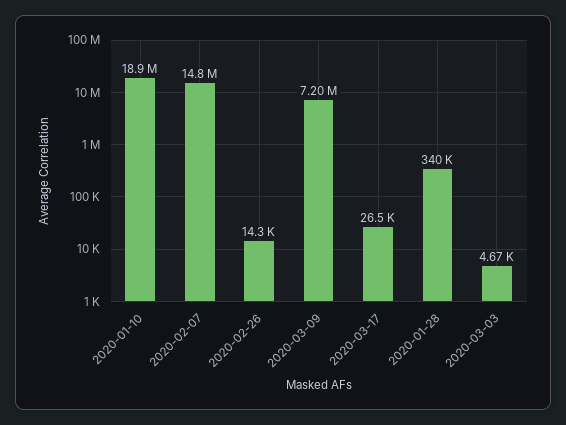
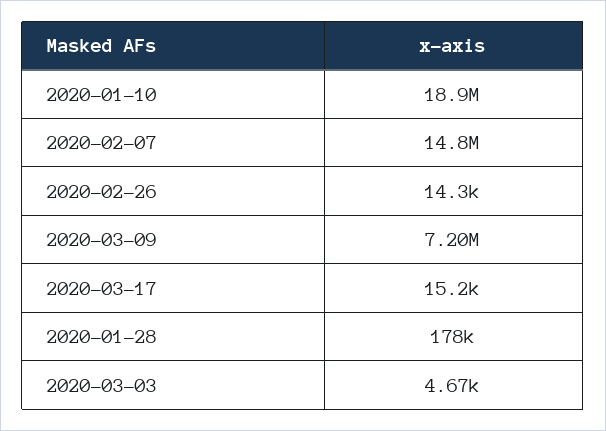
  {
    "2020-01-10": 18900000,
    "2020-02-07": 14800000,
    "2020-02-26": 14300,
    "2020-03-09": 7200000,
-   "2020-03-17": 26500,
+   "2020-03-17": 15200,
-   "2020-01-28": 340000,
+   "2020-01-28": 178000,
    "2020-03-03": 4670
  }

